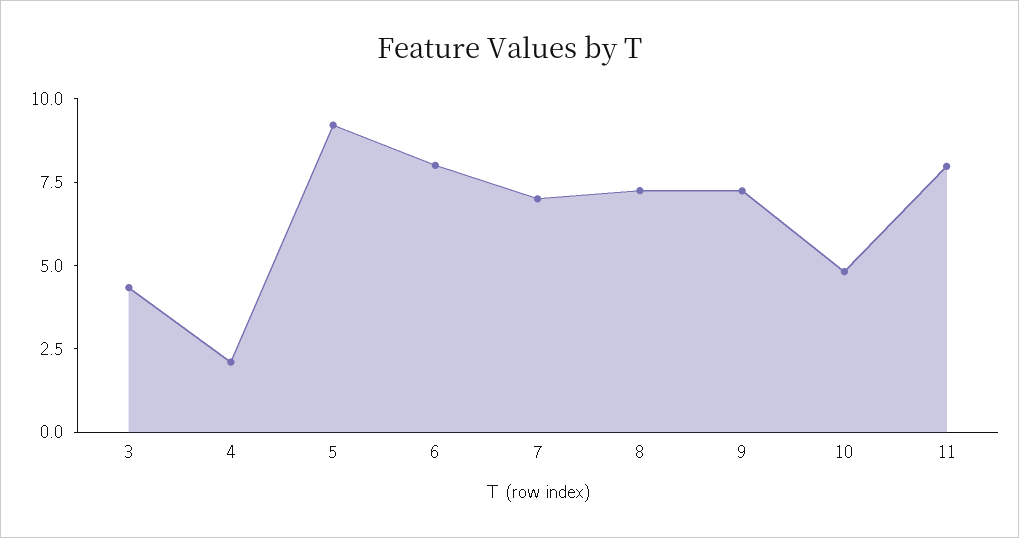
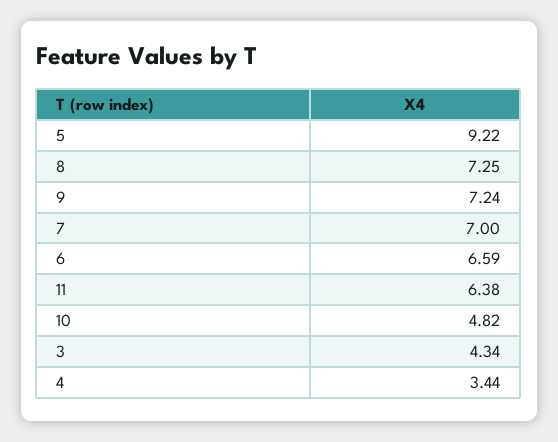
  {
    "3": 4.34,
-   "4": 2,
+   "4": 3.44,
    "5": 9.22,
-   "6": 8,
+   "6": 6.59,
    "7": 7,
    "8": 7.25,
    "9": 7.24,
    "10": 4.82,
-   "11": 8
+   "11": 6.38
  }

